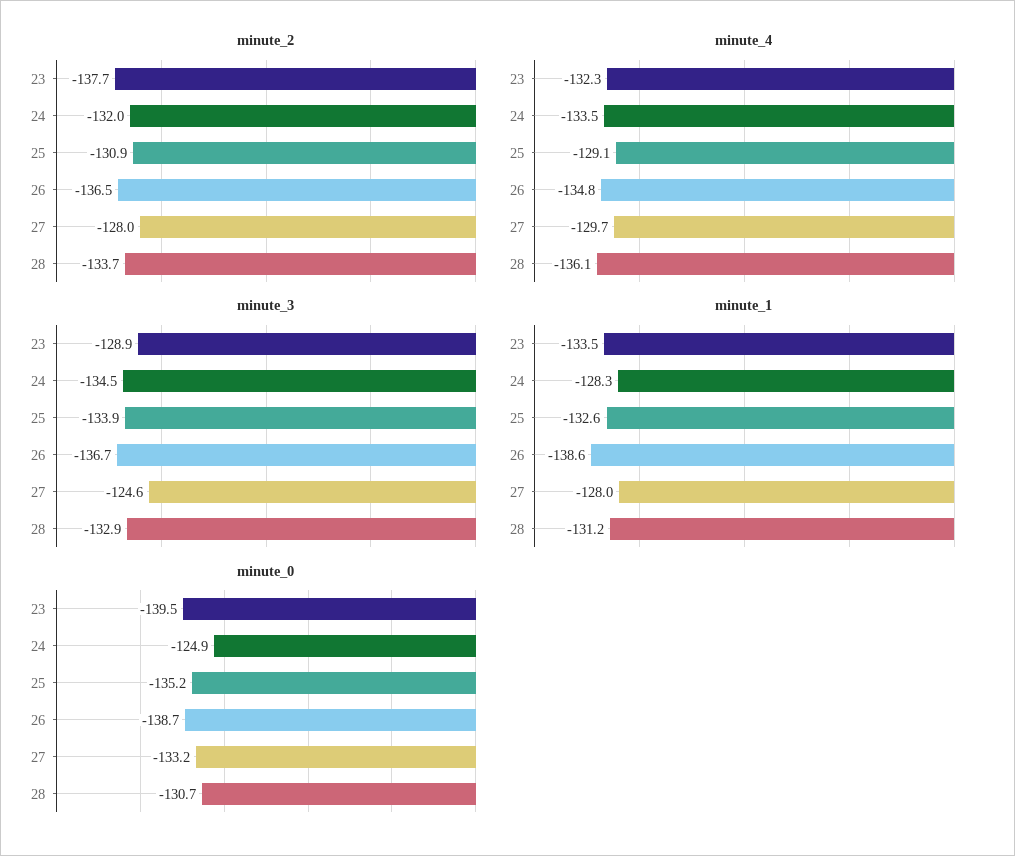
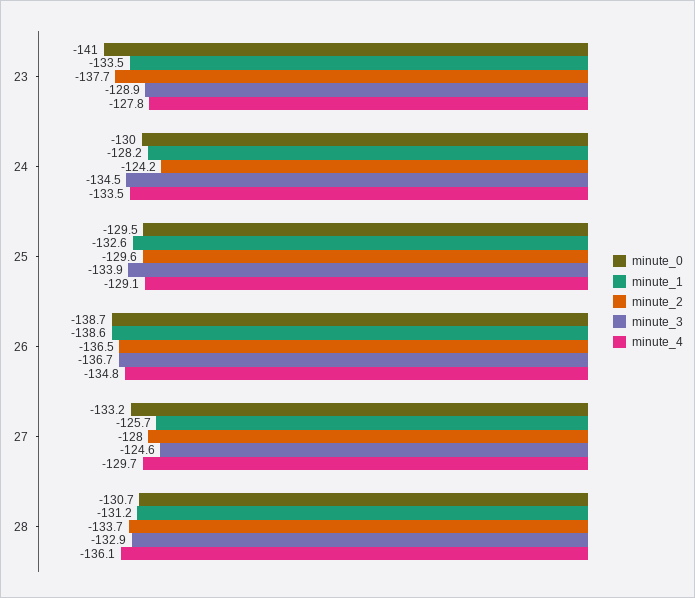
  {
    "minute_2": {
      "23": -137.7,
-     "24": -132,
+     "24": -124.2,
-     "25": -130.9,
+     "25": -129.6,
      "26": -136.5,
      "27": -128,
      "28": -133.7
    },
    "minute_4": {
-     "23": -132.3,
+     "23": -127.8,
      "24": -133.5,
      "25": -129.1,
      "26": -134.8,
      "27": -129.7,
      "28": -136.1
    },
    "minute_3": {
      "23": -128.9,
      "24": -134.5,
      "25": -133.9,
      "26": -136.7,
      "27": -124.6,
      "28": -132.9
    },
    "minute_1": {
      "23": -133.5,
-     "24": -128.3,
+     "24": -128.2,
      "25": -132.6,
      "26": -138.6,
-     "27": -128,
+     "27": -125.7,
      "28": -131.2
    },
    "minute_0": {
-     "23": -139.5,
+     "23": -141,
-     "24": -124.9,
+     "24": -130,
-     "25": -135.2,
+     "25": -129.5,
      "26": -138.7,
      "27": -133.2,
      "28": -130.7
    }
  }

